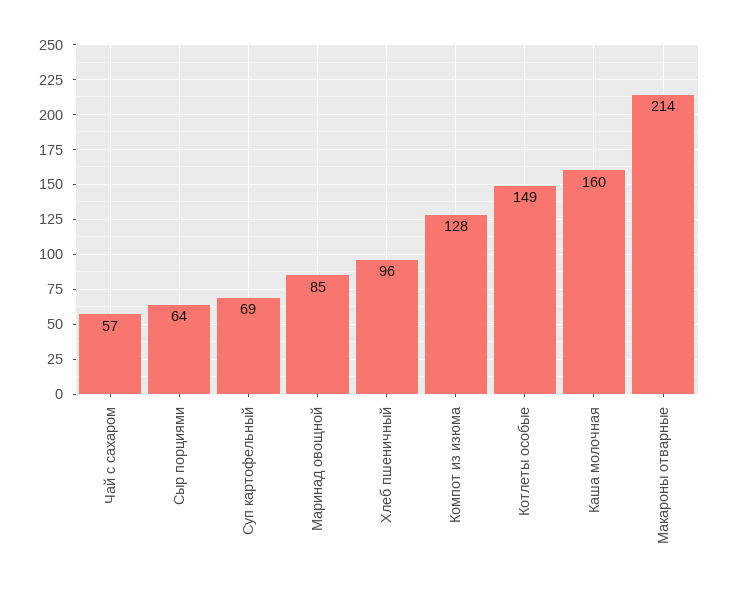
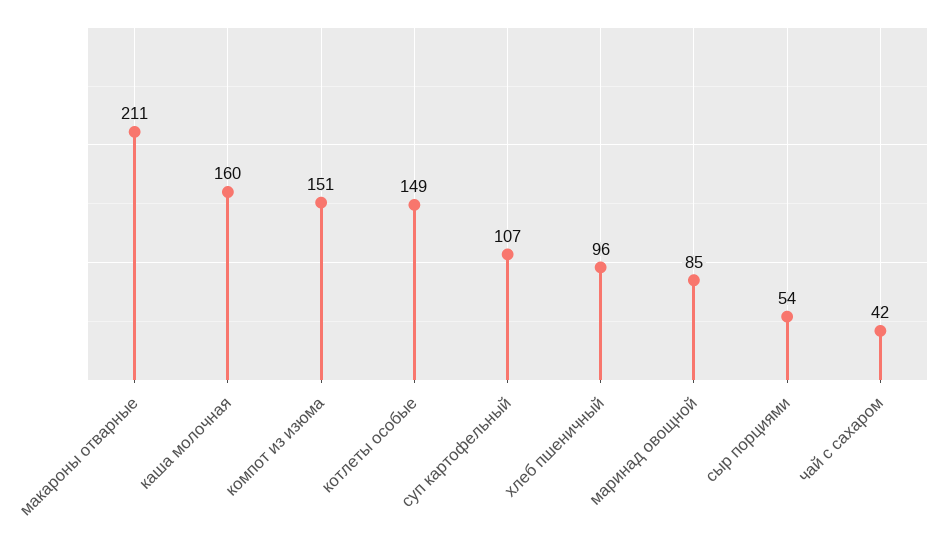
  {
-   "Чай с сахаром": 57,
+   "Чай с сахаром": 42,
-   "Сыр порциями": 64,
+   "Сыр порциями": 54,
-   "Суп картофельный": 69,
+   "Суп картофельный": 107,
    "Маринад овощной": 85,
    "Хлеб пшеничный": 96,
-   "Компот из изюма": 128,
+   "Компот из изюма": 151,
    "Котлеты особые": 149,
    "Каша молочная": 160,
-   "Макароны отварные": 214
+   "Макароны отварные": 211
  }

